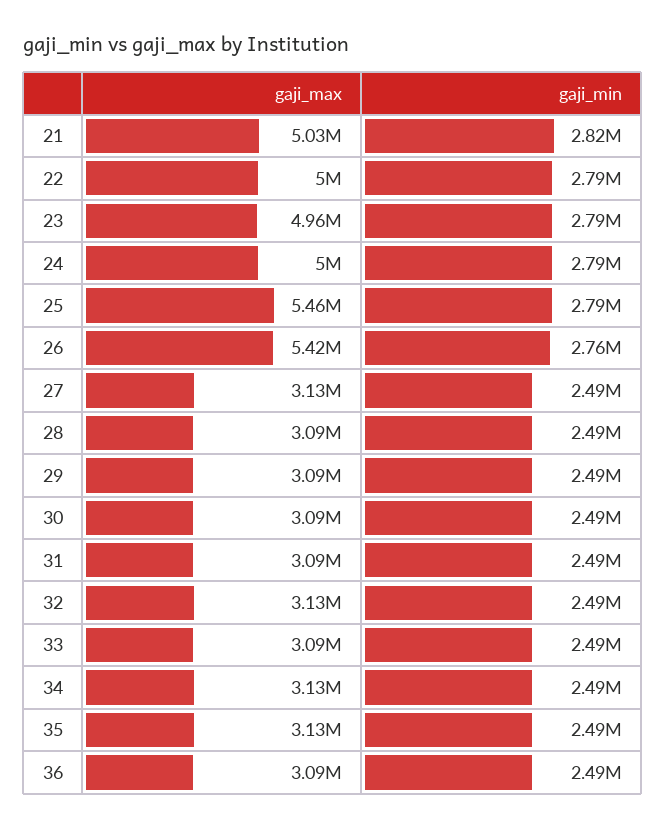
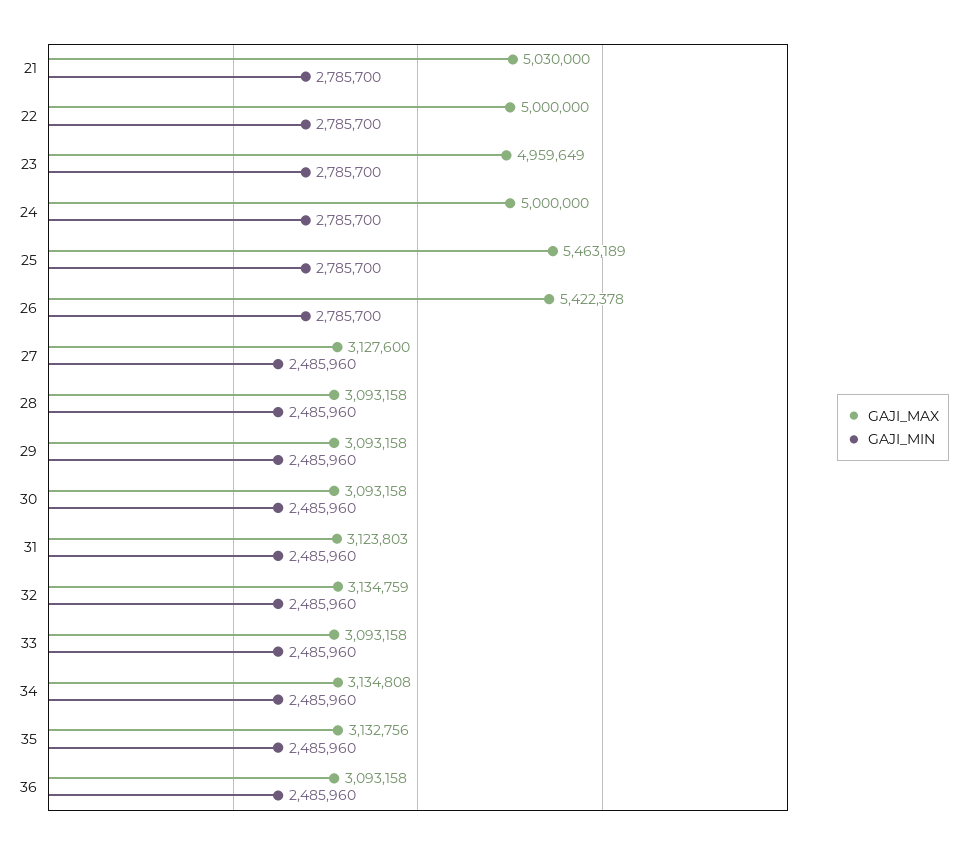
  {
    "gaji_max": {
      "21": 5030000,
      "22": 5000000,
      "23": 4959649,
      "24": 5000000,
      "25": 5463189,
      "26": 5422378,
      "27": 3127600,
      "28": 3093158,
      "29": 3093158,
      "30": 3093158,
-     "31": 3090000,
+     "31": 3123803,
      "32": 3134759,
      "33": 3093158,
      "34": 3134808,
      "35": 3132756,
      "36": 3093158
    },
    "gaji_min": {
-     "21": 2820000,
+     "21": 2785700,
      "22": 2785700,
      "23": 2785700,
      "24": 2785700,
      "25": 2785700,
-     "26": 2760000,
+     "26": 2785700,
      "27": 2485960,
      "28": 2485960,
      "29": 2485960,
      "30": 2485960,
      "31": 2485960,
      "32": 2485960,
      "33": 2485960,
      "34": 2485960,
      "35": 2485960,
      "36": 2485960
    }
  }

